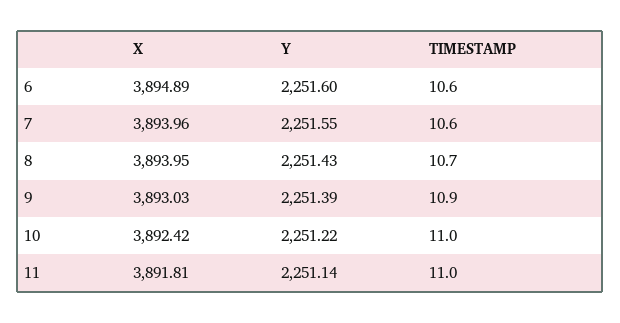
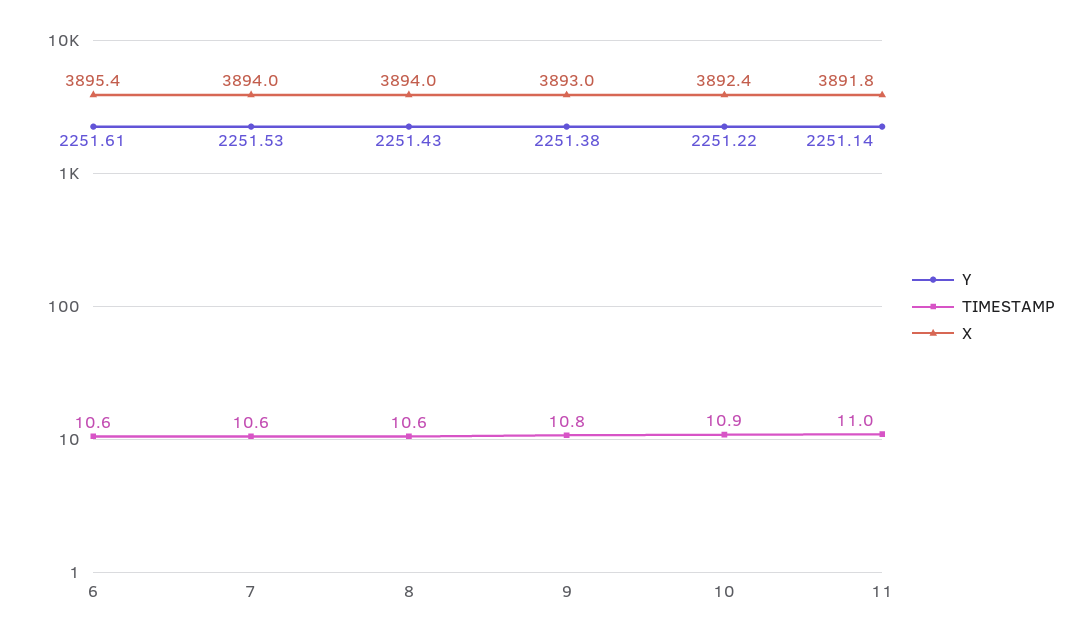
  {
    "X": {
-     "6": 3894.89,
+     "6": 3895.4,
      "7": 3893.96,
      "8": 3893.95,
      "9": 3893.03,
      "10": 3892.42,
      "11": 3891.81
    },
    "Y": {
-     "6": 2251.6,
+     "6": 2251.61,
-     "7": 2251.55,
+     "7": 2251.53,
      "8": 2251.43,
-     "9": 2251.39,
+     "9": 2251.38,
      "10": 2251.22,
      "11": 2251.14
    },
    "TIMESTAMP": {
      "6": 10.6,
      "7": 10.6,
-     "8": 10.7,
+     "8": 10.6,
-     "9": 10.9,
+     "9": 10.8,
-     "10": 11,
+     "10": 10.9,
      "11": 11
    }
  }

